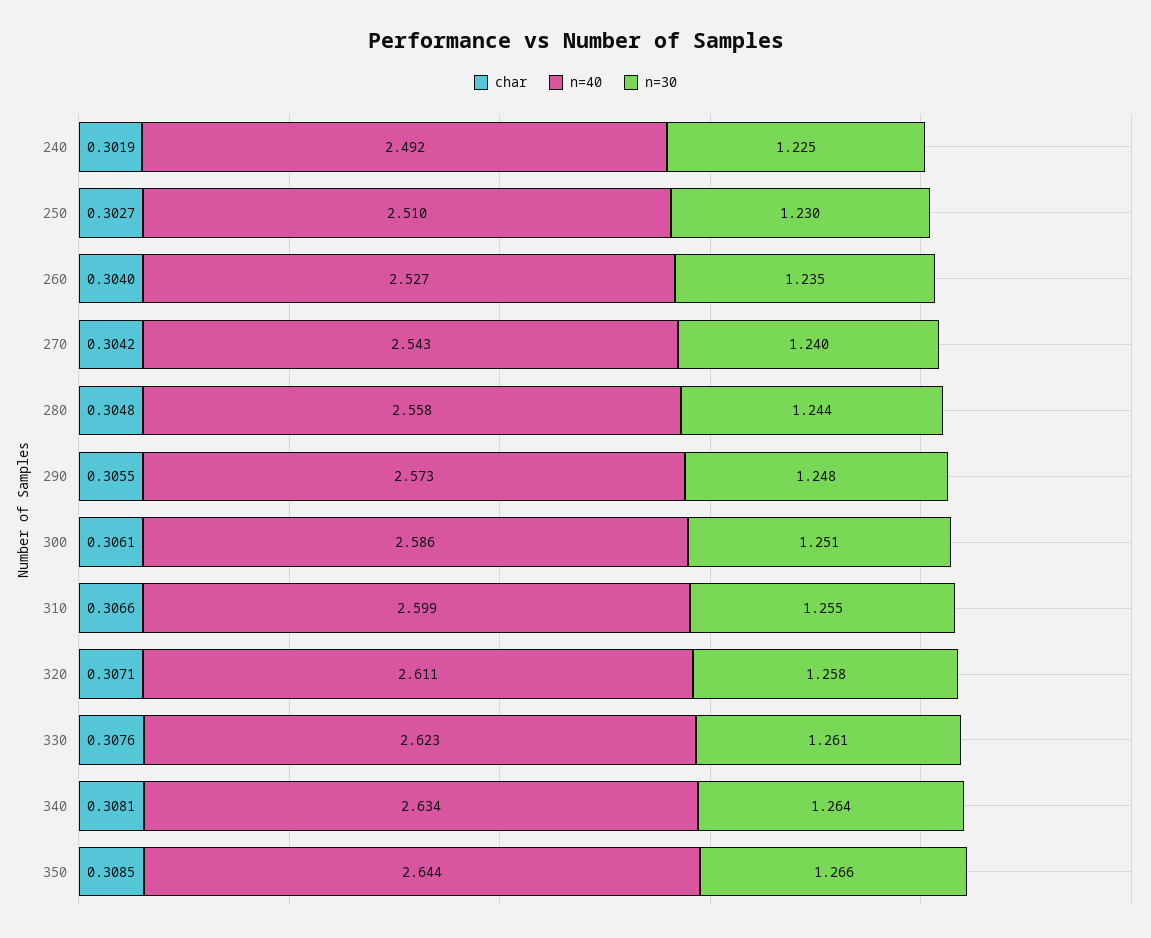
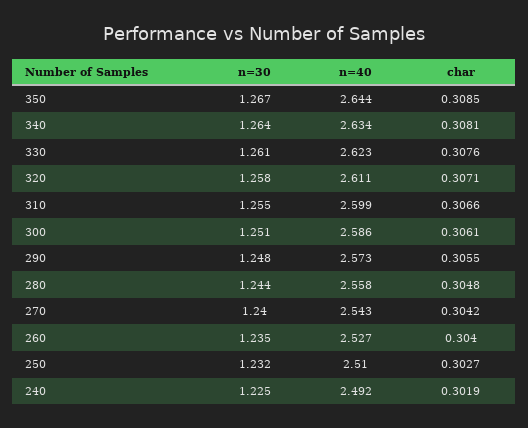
  {
    "char": {
      "240": 0.3019,
      "250": 0.3027,
      "260": 0.304,
      "270": 0.3042,
      "280": 0.3048,
      "290": 0.3055,
      "300": 0.3061,
      "310": 0.3066,
      "320": 0.3071,
      "330": 0.3076,
      "340": 0.3081,
      "350": 0.3085
    },
    "n=40": {
      "240": 2.492,
      "250": 2.51,
      "260": 2.527,
      "270": 2.543,
      "280": 2.558,
      "290": 2.573,
      "300": 2.586,
      "310": 2.599,
      "320": 2.611,
      "330": 2.623,
      "340": 2.634,
      "350": 2.644
    },
    "n=30": {
      "240": 1.225,
-     "250": 1.23,
+     "250": 1.232,
      "260": 1.235,
      "270": 1.24,
      "280": 1.244,
      "290": 1.248,
      "300": 1.251,
      "310": 1.255,
      "320": 1.258,
      "330": 1.261,
      "340": 1.264,
-     "350": 1.266
+     "350": 1.267
    }
  }

